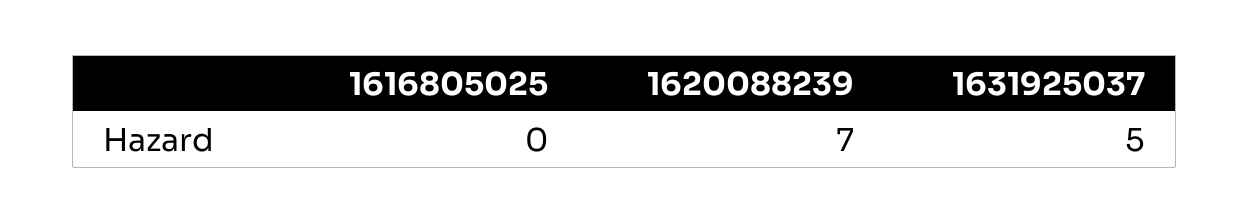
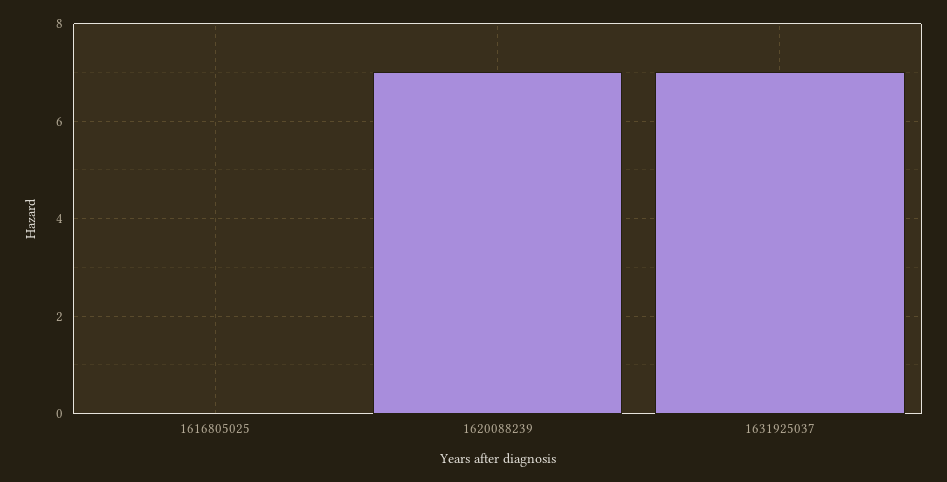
  {
    "1616805025": 0,
    "1620088239": 7,
-   "1631925037": 5
+   "1631925037": 7
  }

